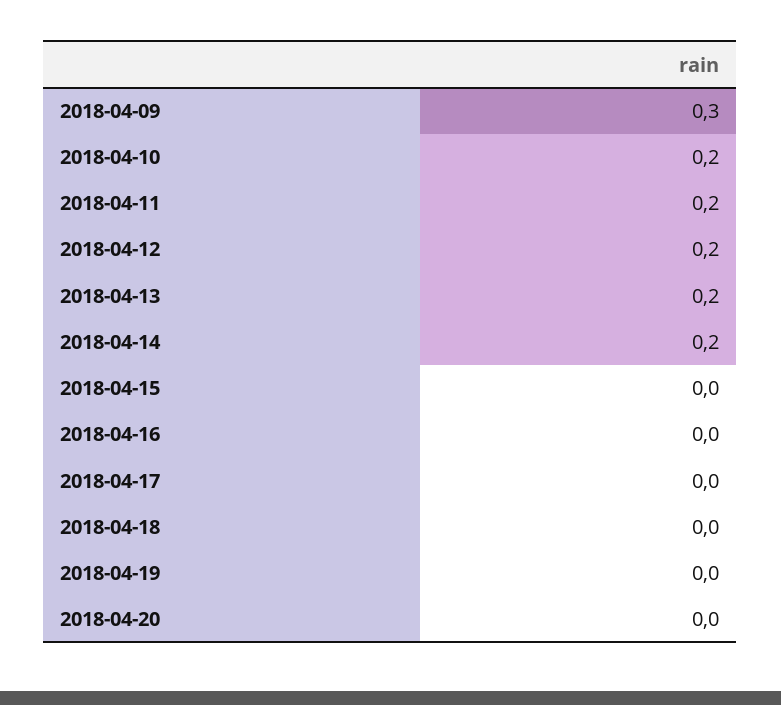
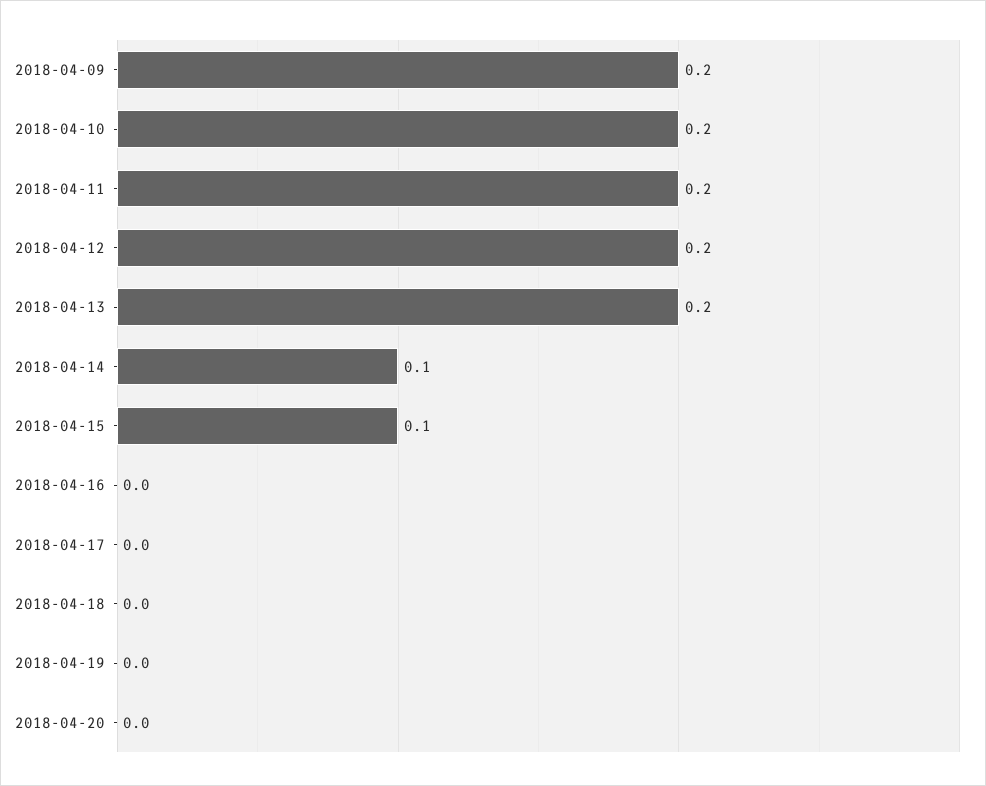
  {
-   "2018-04-09": 0.3,
+   "2018-04-09": 0.2,
    "2018-04-10": 0.2,
    "2018-04-11": 0.2,
    "2018-04-12": 0.2,
    "2018-04-13": 0.2,
-   "2018-04-14": 0.2,
+   "2018-04-14": 0.1,
-   "2018-04-15": 0,
+   "2018-04-15": 0.1,
    "2018-04-16": 0,
    "2018-04-17": 0,
    "2018-04-18": 0,
    "2018-04-19": 0,
    "2018-04-20": 0
  }

